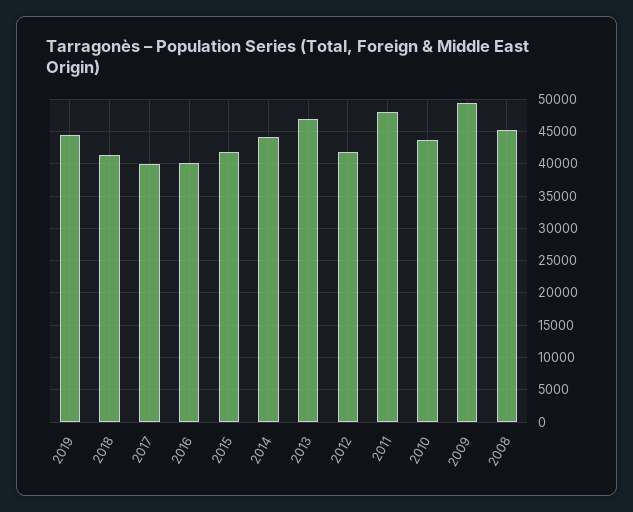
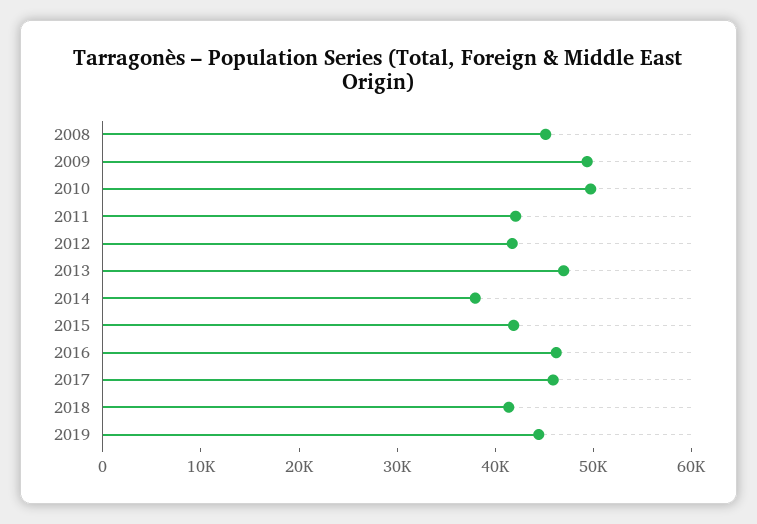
  {
    "2019": 44000,
    "2018": 41000,
-   "2017": 40000,
+   "2017": 46000,
-   "2016": 40000,
+   "2016": 46000,
    "2015": 42000,
-   "2014": 44000,
+   "2014": 38000,
    "2013": 47000,
    "2012": 42000,
-   "2011": 48000,
+   "2011": 42000,
-   "2010": 44000,
+   "2010": 50000,
    "2009": 49000,
    "2008": 45000
  }

